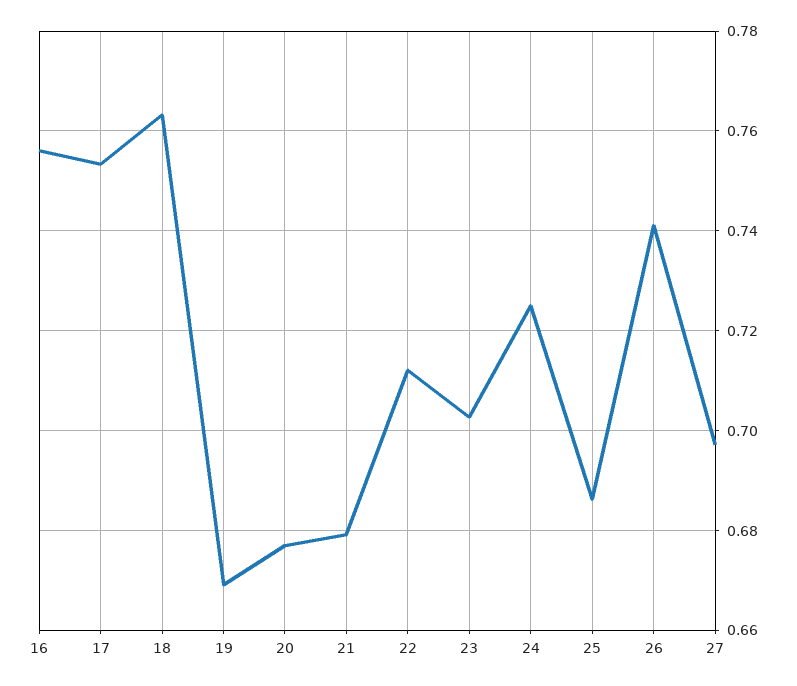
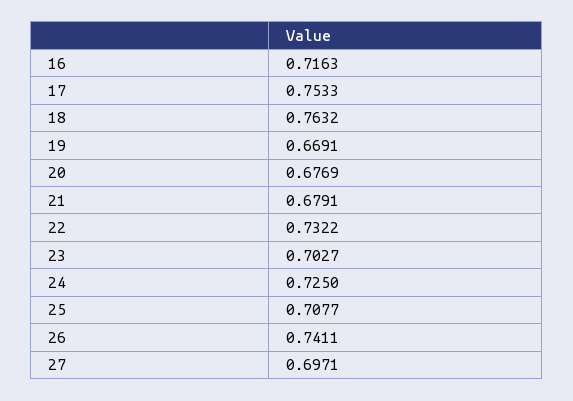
  {
-   "16": 0.756,
+   "16": 0.7163,
    "17": 0.7533,
    "18": 0.7632,
    "19": 0.6691,
    "20": 0.6769,
    "21": 0.6791,
-   "22": 0.712,
+   "22": 0.7322,
    "23": 0.7027,
    "24": 0.725,
-   "25": 0.686,
+   "25": 0.7077,
    "26": 0.7411,
    "27": 0.6971
  }

